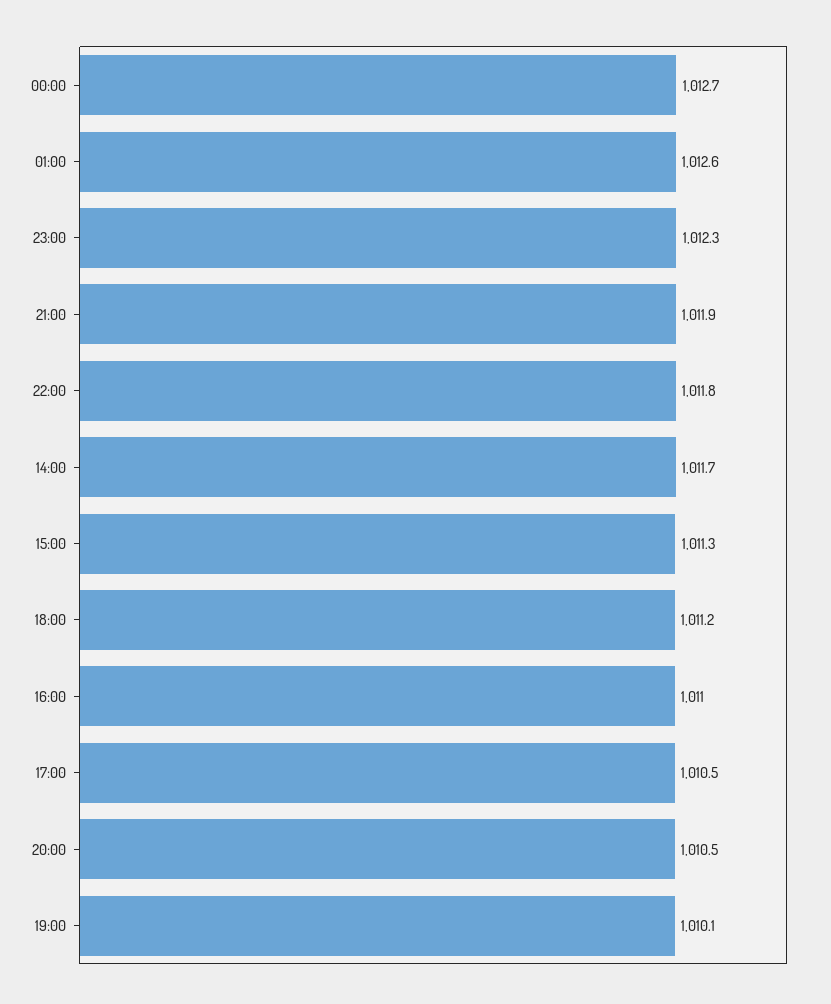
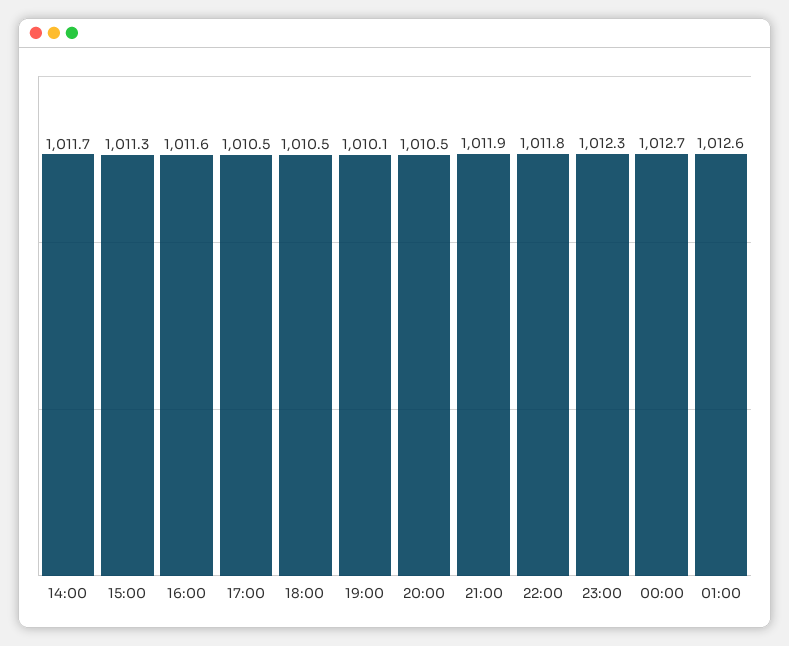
  {
    "00:00": 1012.7,
    "01:00": 1012.6,
    "23:00": 1012.3,
    "21:00": 1011.9,
    "22:00": 1011.8,
    "14:00": 1011.7,
    "15:00": 1011.3,
-   "18:00": 1011.2,
+   "18:00": 1010.5,
-   "16:00": 1011,
+   "16:00": 1011.6,
    "17:00": 1010.5,
    "20:00": 1010.5,
    "19:00": 1010.1
  }

